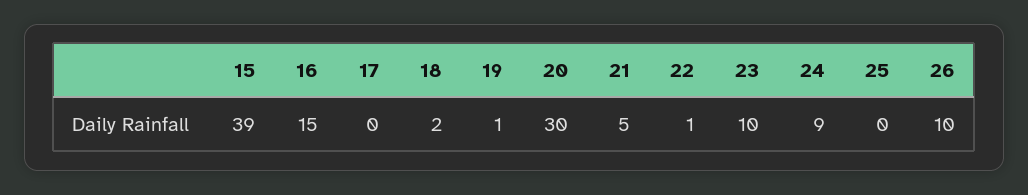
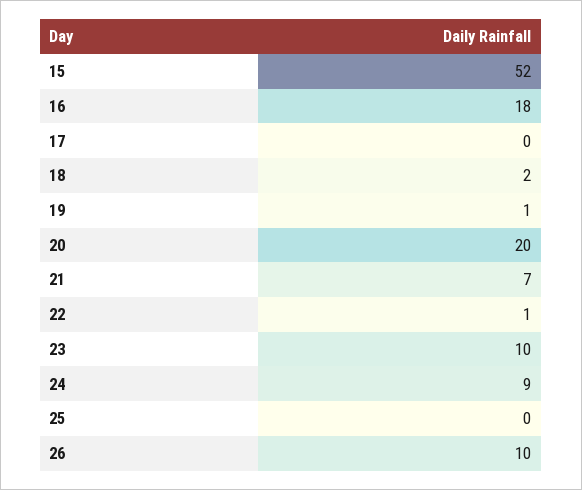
  {
-   "15": 39,
+   "15": 52,
-   "16": 15,
+   "16": 18,
    "17": 0,
    "18": 2,
    "19": 1,
-   "20": 30,
+   "20": 20,
-   "21": 5,
+   "21": 7,
    "22": 1,
    "23": 10,
    "24": 9,
    "25": 0,
    "26": 10
  }

